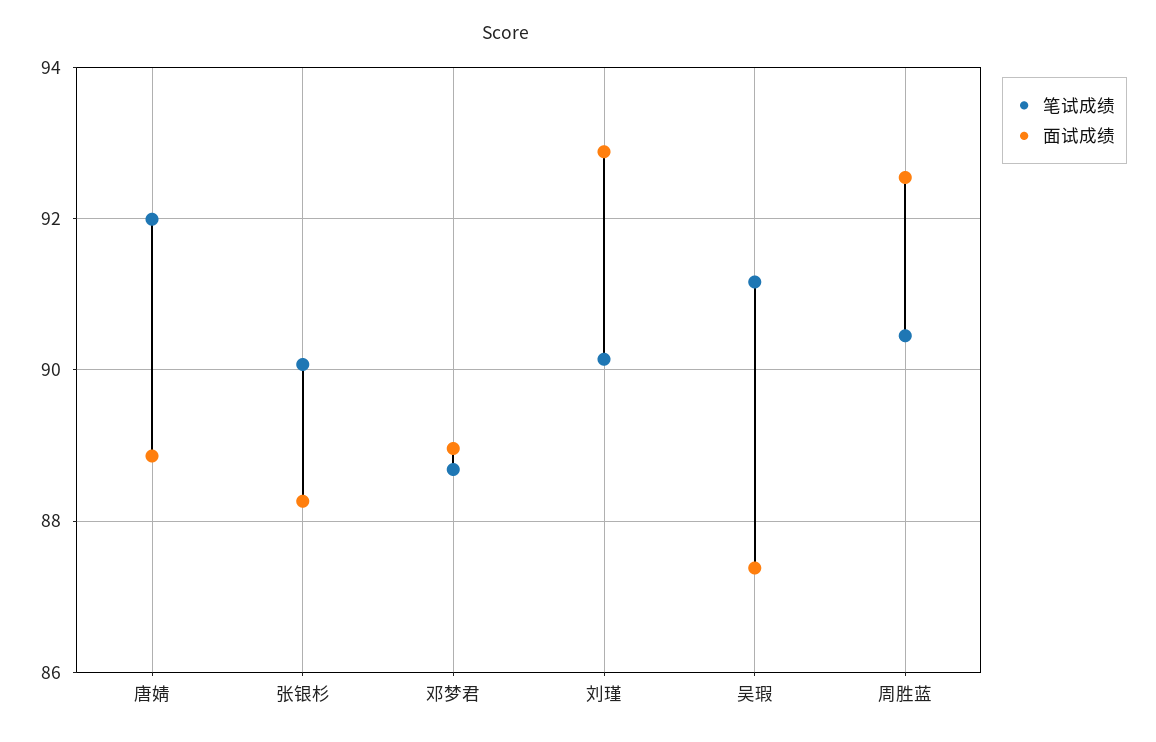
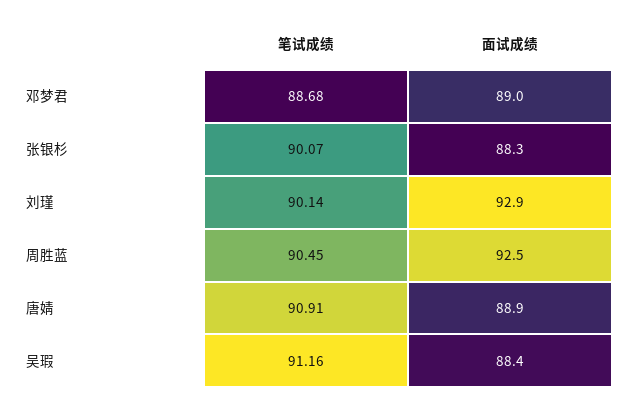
  {
    "笔试成绩": {
-     "唐婧": 92,
+     "唐婧": 90.91,
      "张银杉": 90.07,
      "邓梦君": 88.68,
      "刘瑾": 90.14,
      "吴瑕": 91.16,
      "周胜蓝": 90.45
    },
    "面试成绩": {
      "唐婧": 88.9,
      "张银杉": 88.3,
      "邓梦君": 89,
      "刘瑾": 92.9,
-     "吴瑕": 87.4,
+     "吴瑕": 88.4,
      "周胜蓝": 92.5
    }
  }

